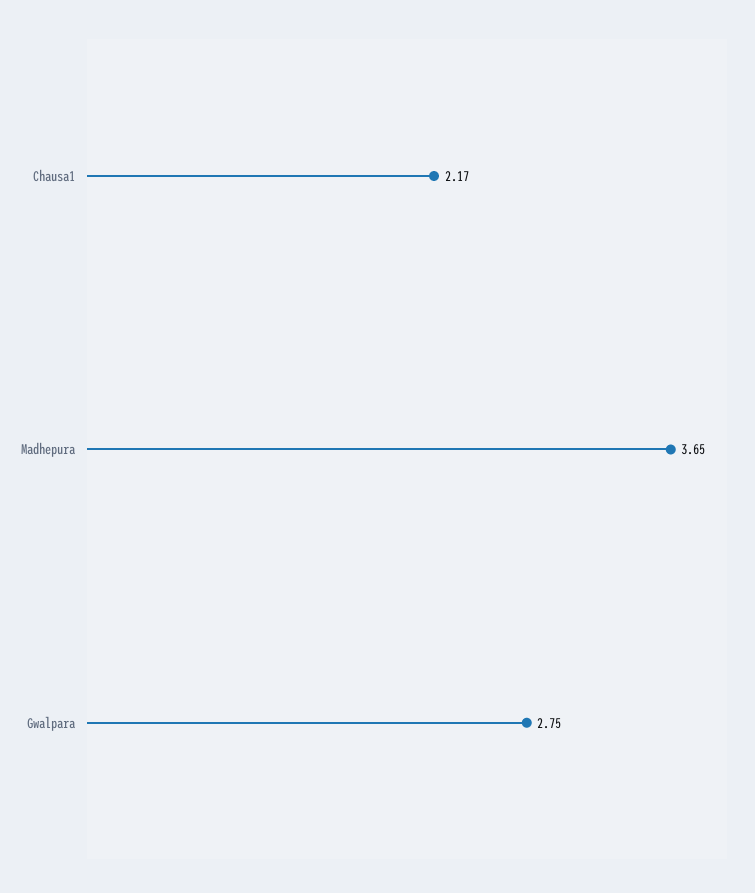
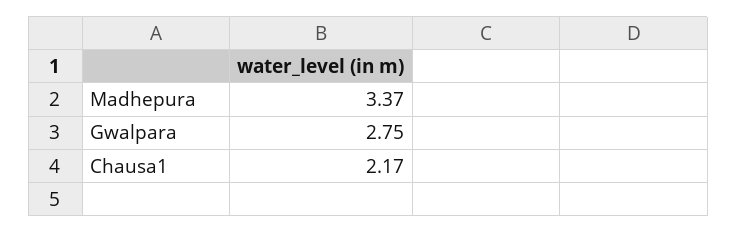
  {
    "Chausa1": 2.17,
-   "Madhepura": 3.65,
+   "Madhepura": 3.37,
    "Gwalpara": 2.75
  }

